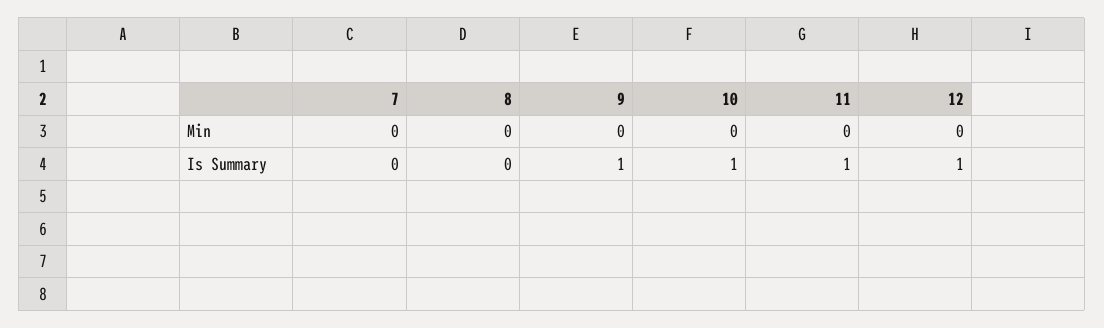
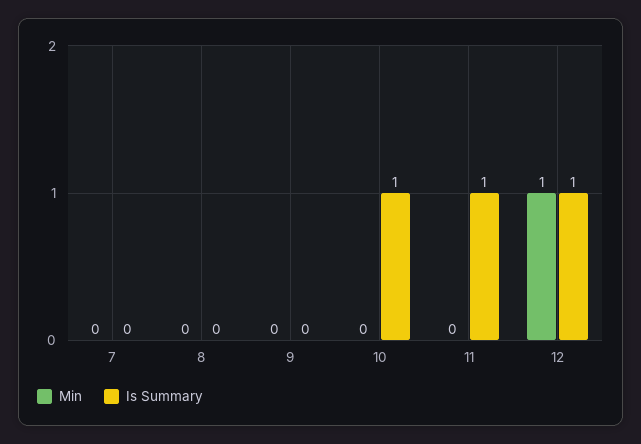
  {
    "Min": {
      "7": 0,
      "8": 0,
      "9": 0,
      "10": 0,
      "11": 0,
-     "12": 0
+     "12": 1
    },
    "Is Summary": {
      "7": 0,
      "8": 0,
-     "9": 1,
+     "9": 0,
      "10": 1,
      "11": 1,
      "12": 1
    }
  }

